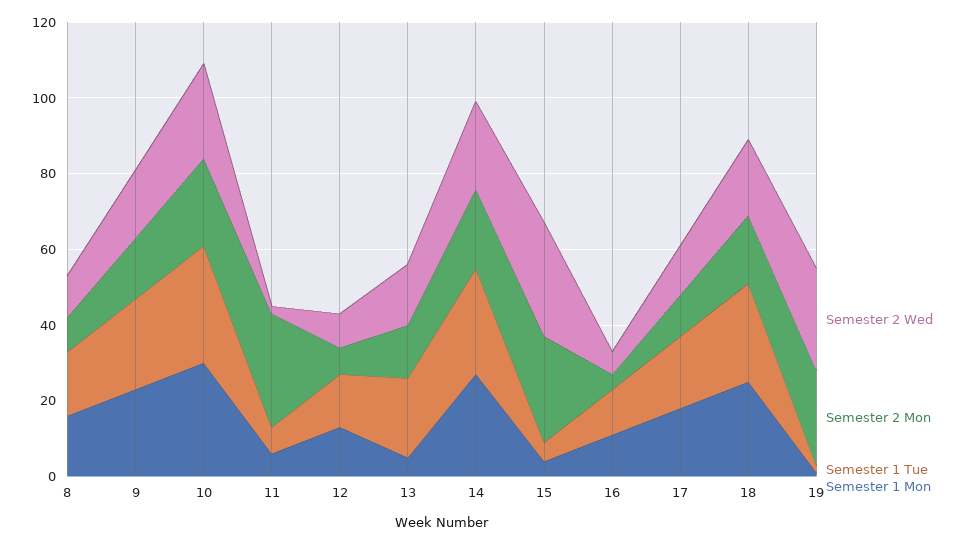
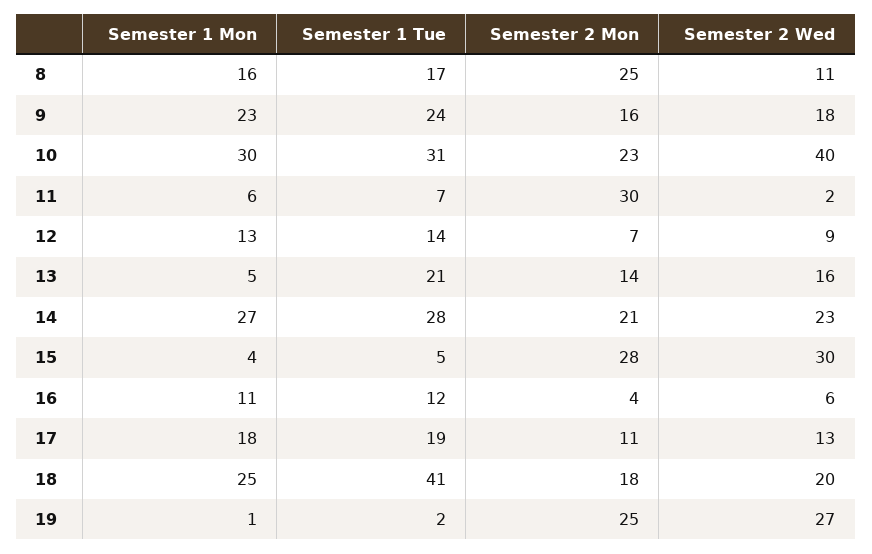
  {
    "Semester 2 Wed": {
      "8": 11,
      "9": 18,
-     "10": 25,
+     "10": 40,
      "11": 2,
      "12": 9,
      "13": 16,
      "14": 23,
      "15": 30,
      "16": 6,
      "17": 13,
      "18": 20,
      "19": 27
    },
    "Semester 2 Mon": {
-     "8": 10,
+     "8": 25,
      "9": 16,
      "10": 23,
      "11": 30,
      "12": 7,
      "13": 14,
      "14": 21,
      "15": 28,
      "16": 4,
      "17": 11,
      "18": 18,
      "19": 25
    },
    "Semester 1 Tue": {
      "8": 17,
      "9": 24,
      "10": 31,
      "11": 7,
      "12": 14,
      "13": 21,
      "14": 28,
      "15": 5,
      "16": 12,
      "17": 19,
-     "18": 25,
+     "18": 41,
      "19": 2
    },
    "Semester 1 Mon": {
      "8": 16,
      "9": 23,
      "10": 30,
      "11": 6,
      "12": 13,
      "13": 5,
      "14": 27,
      "15": 4,
      "16": 11,
      "17": 18,
      "18": 25,
      "19": 1
    }
  }

